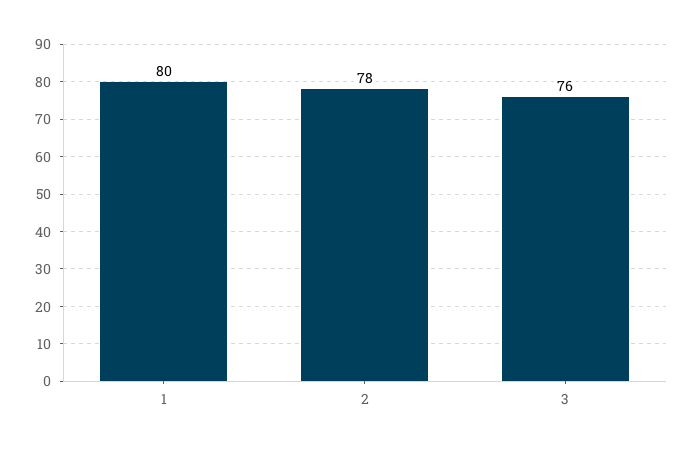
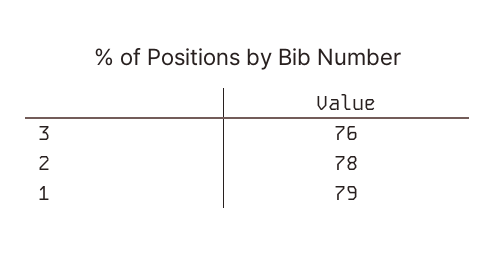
  {
-   "1": 80,
+   "1": 79,
    "2": 78,
    "3": 76
  }

